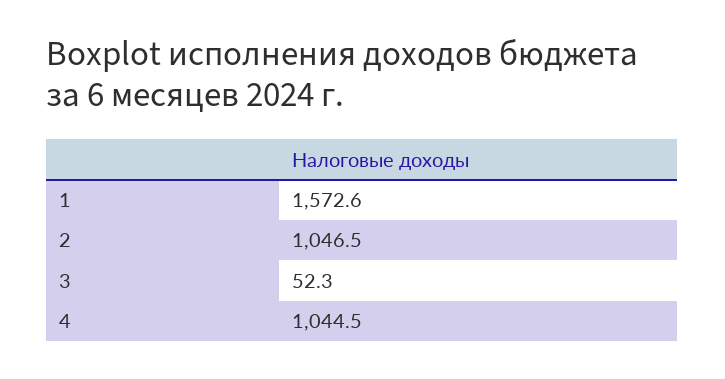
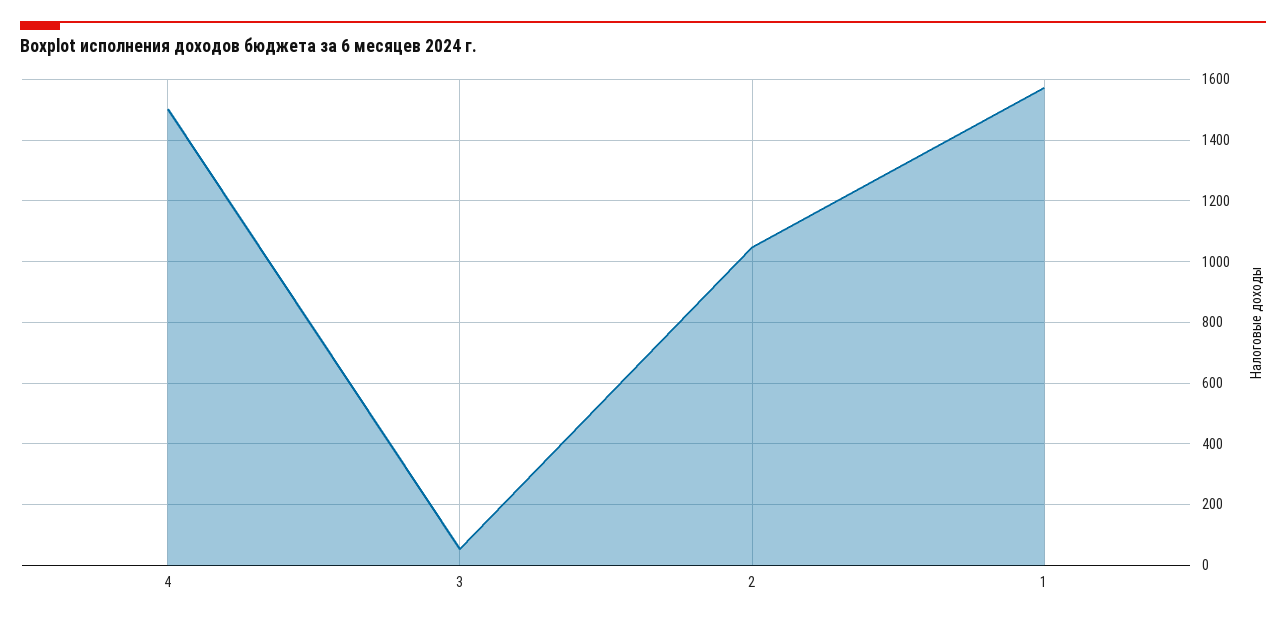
  {
    "1": 1572.6,
    "2": 1046.5,
    "3": 52.3,
-   "4": 1044.5
+   "4": 1500
  }

